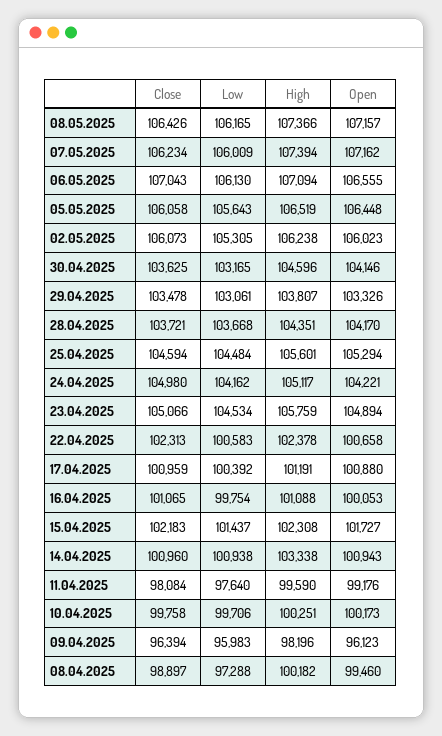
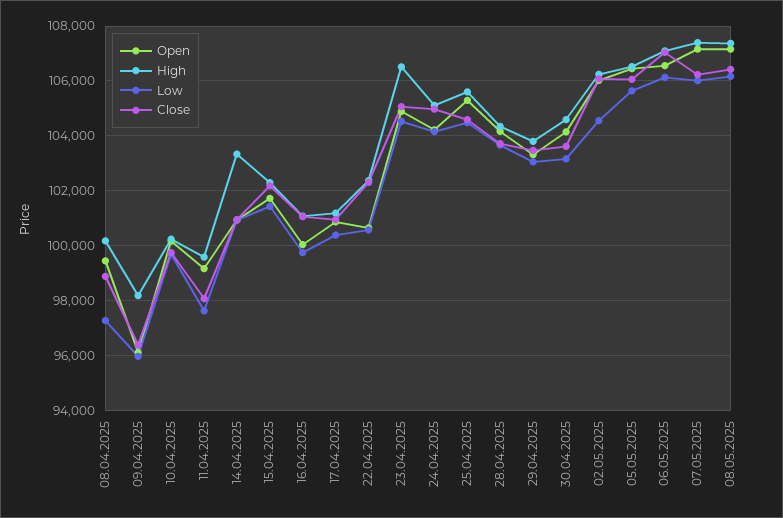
  {
    "Close": {
      "08.05.2025": 106426,
      "07.05.2025": 106234,
      "06.05.2025": 107043,
      "05.05.2025": 106058,
      "02.05.2025": 106073,
      "30.04.2025": 103625,
      "29.04.2025": 103478,
      "28.04.2025": 103721,
      "25.04.2025": 104594,
      "24.04.2025": 104980,
      "23.04.2025": 105066,
      "22.04.2025": 102313,
      "17.04.2025": 100959,
      "16.04.2025": 101065,
      "15.04.2025": 102183,
      "14.04.2025": 100960,
      "11.04.2025": 98084,
      "10.04.2025": 99758,
      "09.04.2025": 96394,
      "08.04.2025": 98897
    },
    "Low": {
      "08.05.2025": 106165,
      "07.05.2025": 106009,
      "06.05.2025": 106130,
      "05.05.2025": 105643,
-     "02.05.2025": 105305,
+     "02.05.2025": 104500,
      "30.04.2025": 103165,
      "29.04.2025": 103061,
      "28.04.2025": 103668,
      "25.04.2025": 104484,
      "24.04.2025": 104162,
      "23.04.2025": 104534,
      "22.04.2025": 100583,
      "17.04.2025": 100392,
      "16.04.2025": 99754,
      "15.04.2025": 101437,
      "14.04.2025": 100938,
      "11.04.2025": 97640,
      "10.04.2025": 99706,
      "09.04.2025": 95983,
      "08.04.2025": 97288
    },
    "High": {
      "08.05.2025": 107366,
      "07.05.2025": 107394,
      "06.05.2025": 107094,
      "05.05.2025": 106519,
      "02.05.2025": 106238,
      "30.04.2025": 104596,
      "29.04.2025": 103807,
      "28.04.2025": 104351,
      "25.04.2025": 105601,
      "24.04.2025": 105117,
-     "23.04.2025": 105759,
+     "23.04.2025": 106500,
      "22.04.2025": 102378,
      "17.04.2025": 101191,
      "16.04.2025": 101088,
      "15.04.2025": 102308,
      "14.04.2025": 103338,
      "11.04.2025": 99590,
      "10.04.2025": 100251,
      "09.04.2025": 98196,
      "08.04.2025": 100182
    },
    "Open": {
      "08.05.2025": 107157,
      "07.05.2025": 107162,
      "06.05.2025": 106555,
      "05.05.2025": 106448,
      "02.05.2025": 106023,
      "30.04.2025": 104146,
      "29.04.2025": 103326,
      "28.04.2025": 104170,
      "25.04.2025": 105294,
      "24.04.2025": 104221,
      "23.04.2025": 104894,
      "22.04.2025": 100658,
      "17.04.2025": 100880,
      "16.04.2025": 100053,
      "15.04.2025": 101727,
      "14.04.2025": 100943,
      "11.04.2025": 99176,
      "10.04.2025": 100173,
      "09.04.2025": 96123,
      "08.04.2025": 99460
    }
  }

